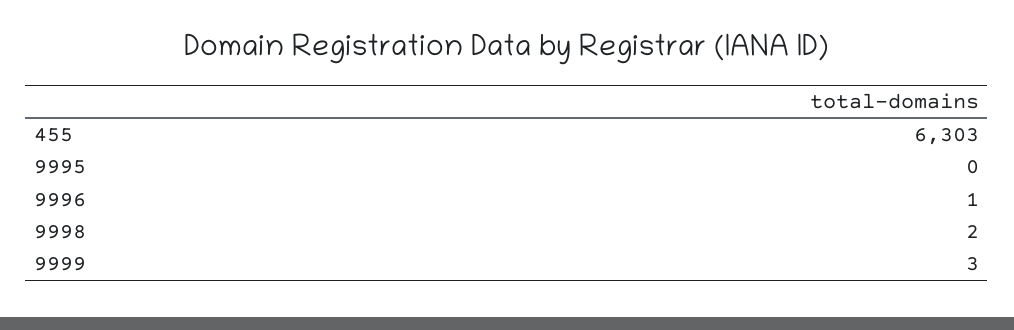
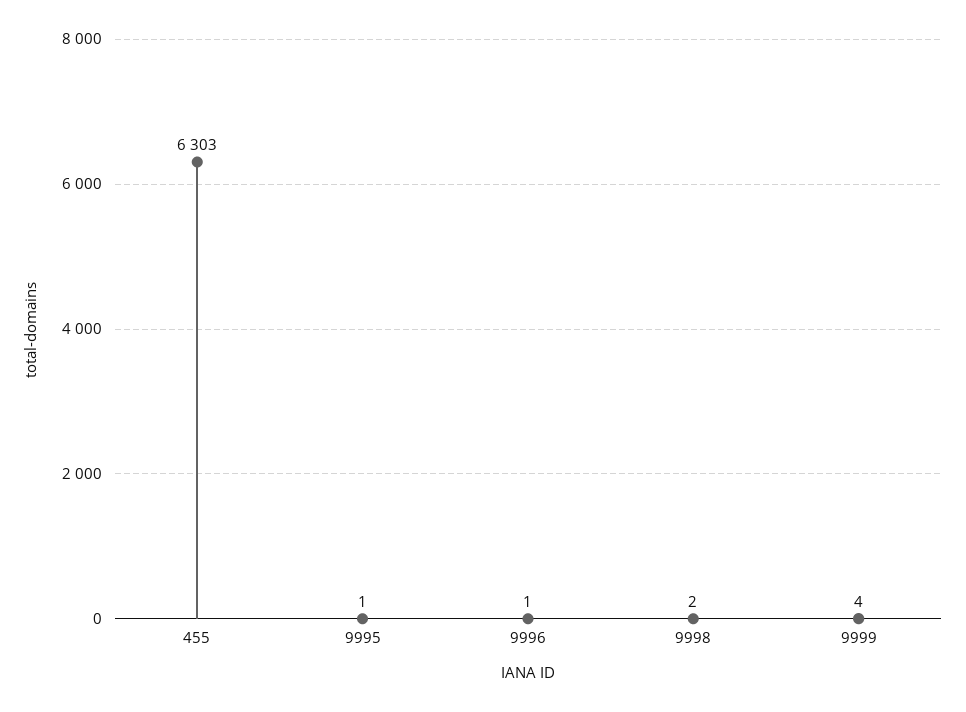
  {
    "455": 6303,
-   "9995": 0,
+   "9995": 1,
    "9996": 1,
    "9998": 2,
-   "9999": 3
+   "9999": 4
  }

